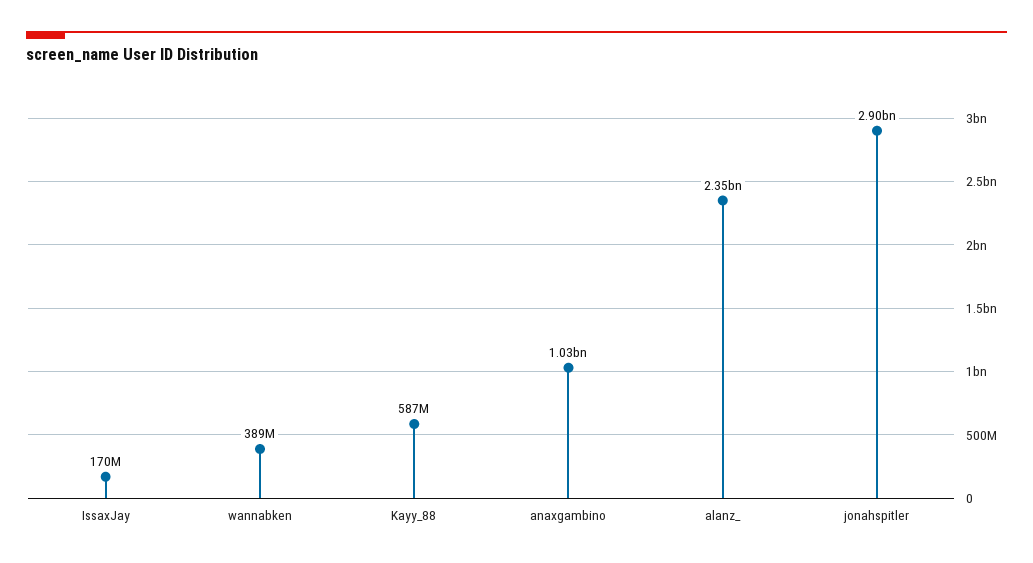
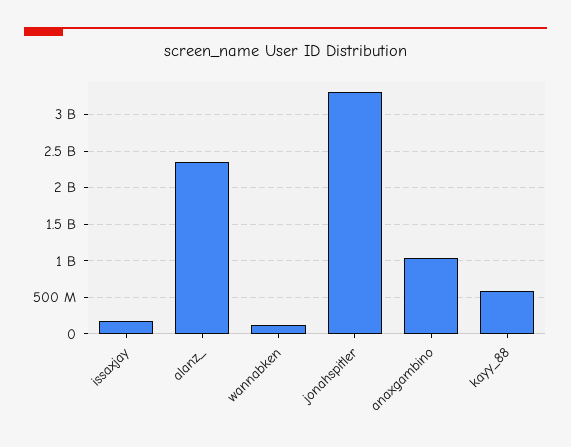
  {
    "IssaxJay": 170000000,
-   "wannabken": 389000000,
+   "wannabken": 100000000,
    "Kayy_88": 587000000,
    "anaxgambino": 1030000000,
    "alanz_": 2350000000,
-   "jonahspitler": 2900000000
+   "jonahspitler": 3300000000
  }

